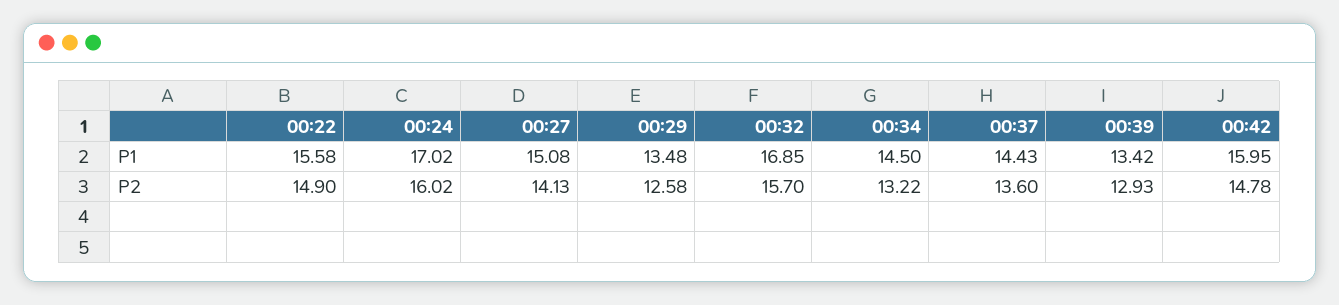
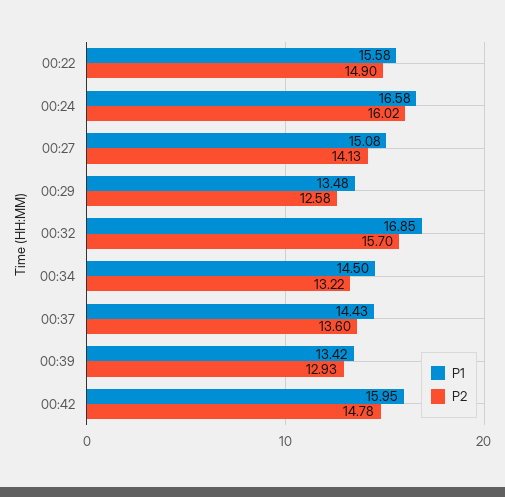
  {
    "P1": {
      "00:22": 15.58,
-     "00:24": 17.02,
+     "00:24": 16.58,
      "00:27": 15.08,
      "00:29": 13.48,
      "00:32": 16.85,
      "00:34": 14.5,
      "00:37": 14.43,
      "00:39": 13.42,
      "00:42": 15.95
    },
    "P2": {
      "00:22": 14.9,
      "00:24": 16.02,
      "00:27": 14.13,
      "00:29": 12.58,
      "00:32": 15.7,
      "00:34": 13.22,
      "00:37": 13.6,
      "00:39": 12.93,
      "00:42": 14.78
    }
  }

